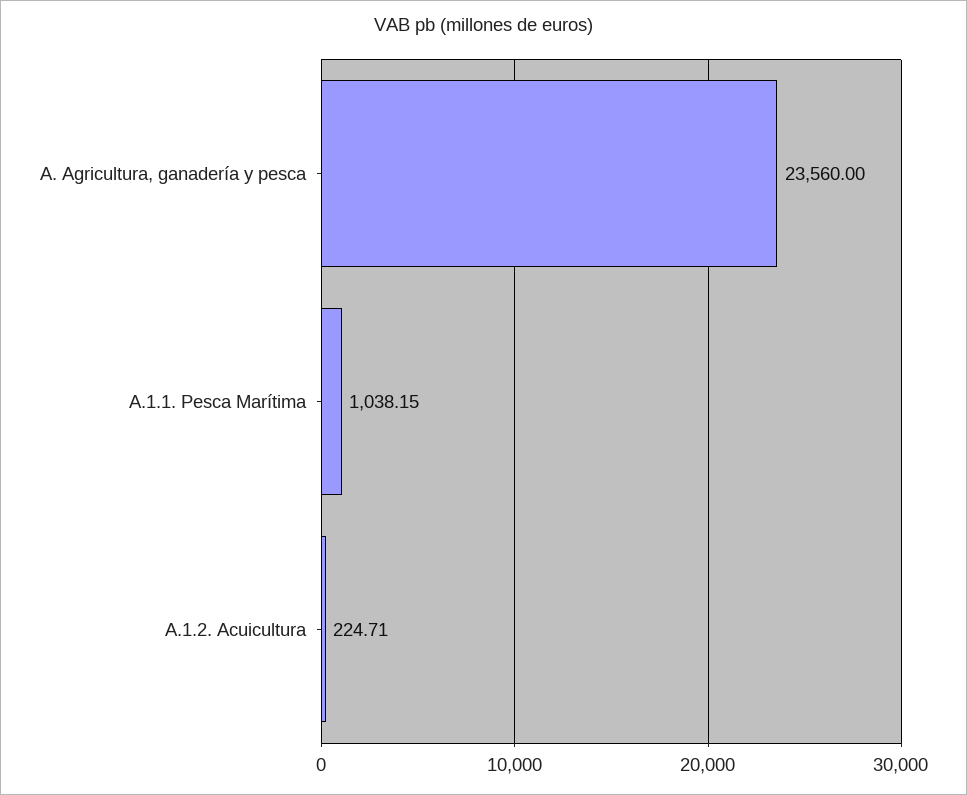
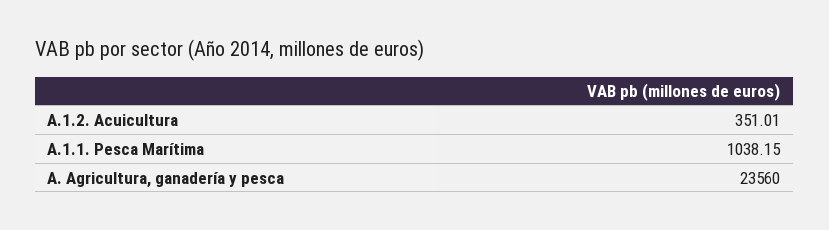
  {
    "A. Agricultura, ganadería y pesca": 23560,
    "A.1.1. Pesca Marítima": 1038.15,
-   "A.1.2. Acuicultura": 224.71
+   "A.1.2. Acuicultura": 351.01
  }

